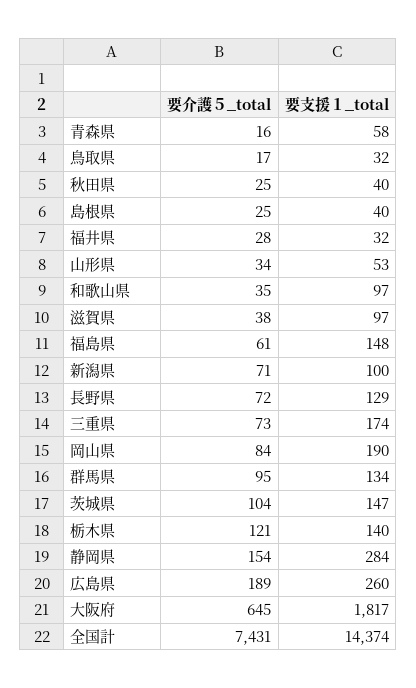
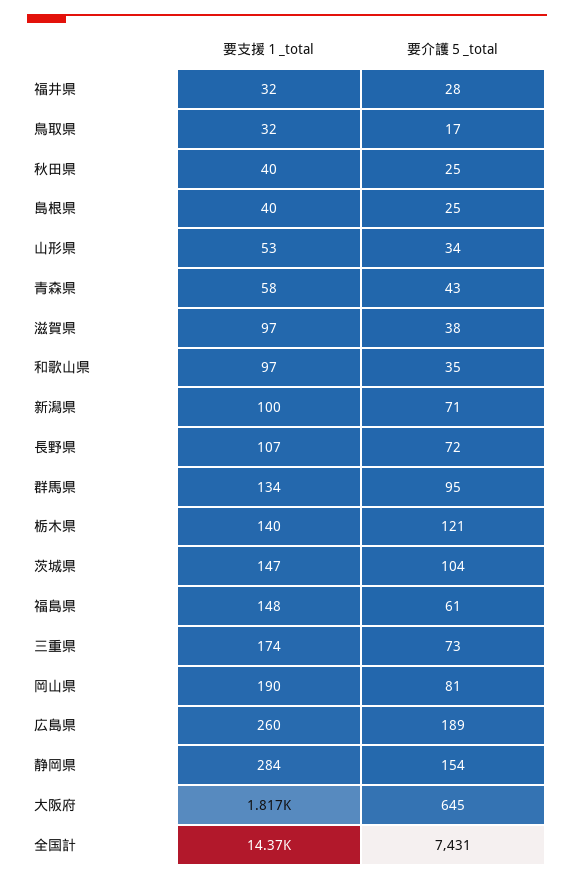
  {
    "要介護５_total": {
-     "青森県": 16,
+     "青森県": 43,
      "鳥取県": 17,
      "秋田県": 25,
      "島根県": 25,
      "福井県": 28,
      "山形県": 34,
      "和歌山県": 35,
      "滋賀県": 38,
      "福島県": 61,
      "新潟県": 71,
      "長野県": 72,
      "三重県": 73,
-     "岡山県": 84,
+     "岡山県": 81,
      "群馬県": 95,
      "茨城県": 104,
      "栃木県": 121,
      "静岡県": 154,
      "広島県": 189,
      "大阪府": 645,
      "全国計": 7431
    },
    "要支援１_total": {
      "青森県": 58,
      "鳥取県": 32,
      "秋田県": 40,
      "島根県": 40,
      "福井県": 32,
      "山形県": 53,
      "和歌山県": 97,
      "滋賀県": 97,
      "福島県": 148,
      "新潟県": 100,
-     "長野県": 129,
+     "長野県": 107,
      "三重県": 174,
      "岡山県": 190,
      "群馬県": 134,
      "茨城県": 147,
      "栃木県": 140,
      "静岡県": 284,
      "広島県": 260,
      "大阪府": 1817,
      "全国計": 14374
    }
  }

